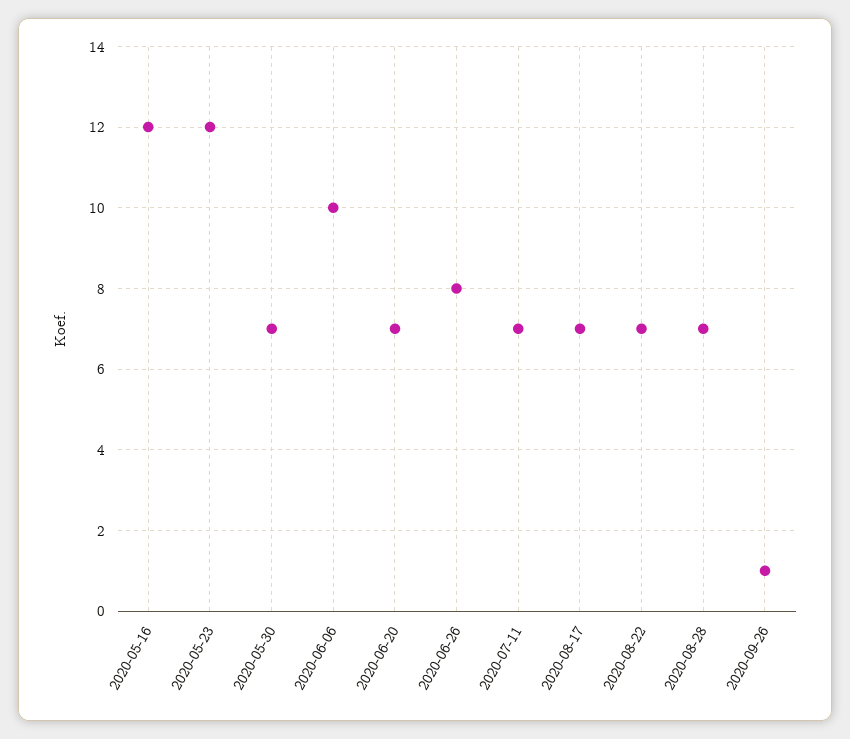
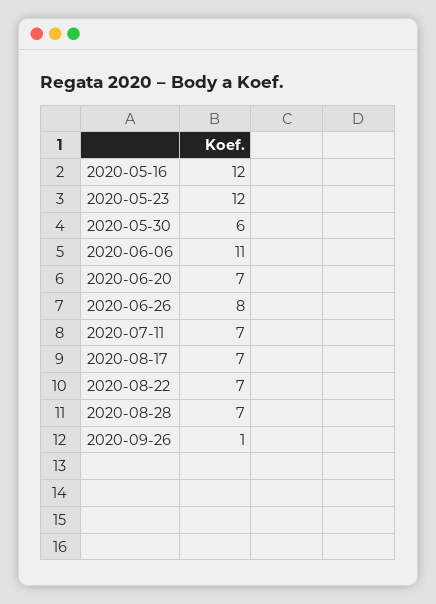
  {
    "2020-05-16": 12,
    "2020-05-23": 12,
-   "2020-05-30": 7,
+   "2020-05-30": 6,
-   "2020-06-06": 10,
+   "2020-06-06": 11,
    "2020-06-20": 7,
    "2020-06-26": 8,
    "2020-07-11": 7,
    "2020-08-17": 7,
    "2020-08-22": 7,
    "2020-08-28": 7,
    "2020-09-26": 1
  }

